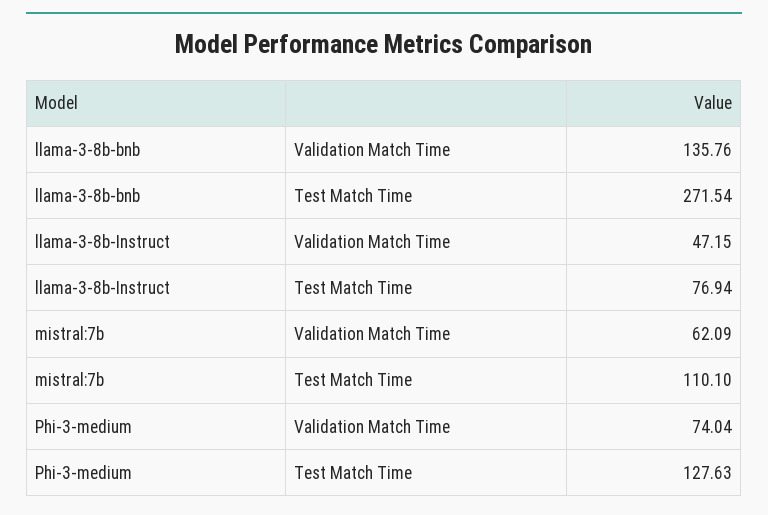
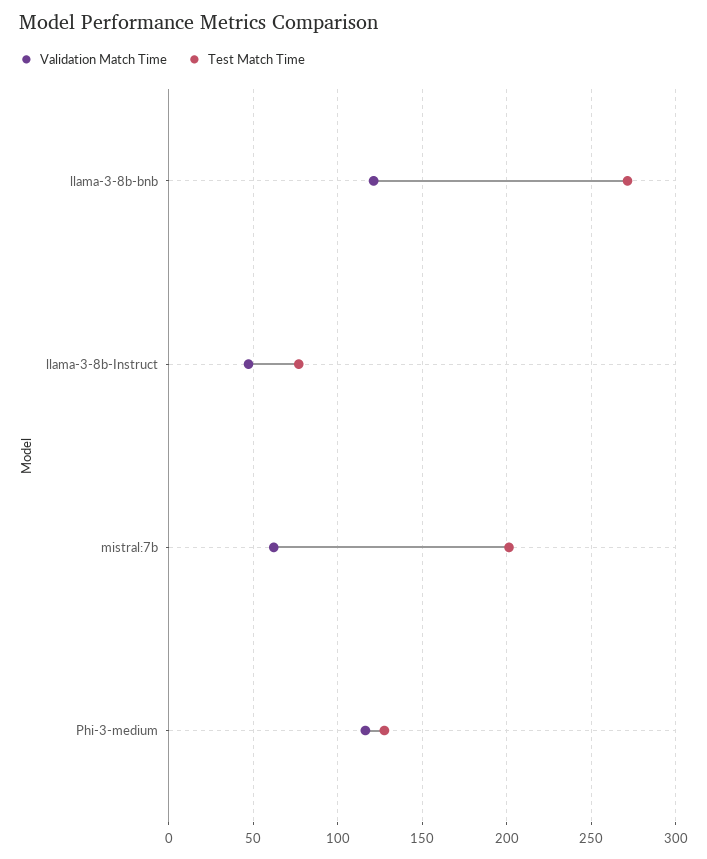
  {
    "Validation Match Time": {
-     "llama-3-8b-bnb": 135.76,
+     "llama-3-8b-bnb": 120,
      "llama-3-8b-Instruct": 47.15,
      "mistral:7b": 62.09,
-     "Phi-3-medium": 74.04
+     "Phi-3-medium": 115
    },
    "Test Match Time": {
      "llama-3-8b-bnb": 271.54,
      "llama-3-8b-Instruct": 76.94,
-     "mistral:7b": 110.1,
+     "mistral:7b": 200,
      "Phi-3-medium": 127.63
    }
  }

